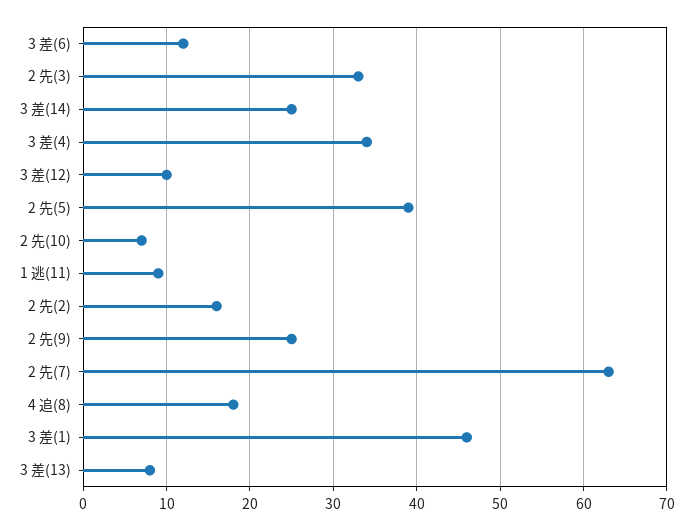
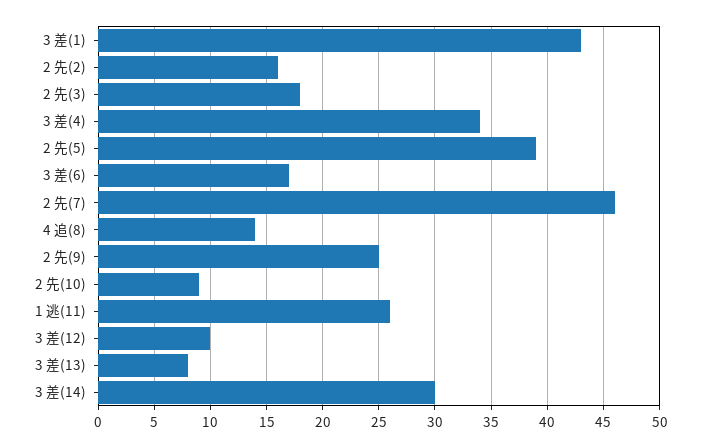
  {
-   "3 差(6)": 12,
+   "3 差(6)": 17,
-   "2 先(3)": 33,
+   "2 先(3)": 18,
-   "3 差(14)": 25,
+   "3 差(14)": 30,
    "3 差(4)": 34,
    "3 差(12)": 10,
    "2 先(5)": 39,
-   "2 先(10)": 7,
+   "2 先(10)": 9,
-   "1 逃(11)": 9,
+   "1 逃(11)": 26,
    "2 先(2)": 16,
    "2 先(9)": 25,
-   "2 先(7)": 63,
+   "2 先(7)": 46,
-   "4 追(8)": 18,
+   "4 追(8)": 14,
-   "3 差(1)": 46,
+   "3 差(1)": 43,
    "3 差(13)": 8
  }

